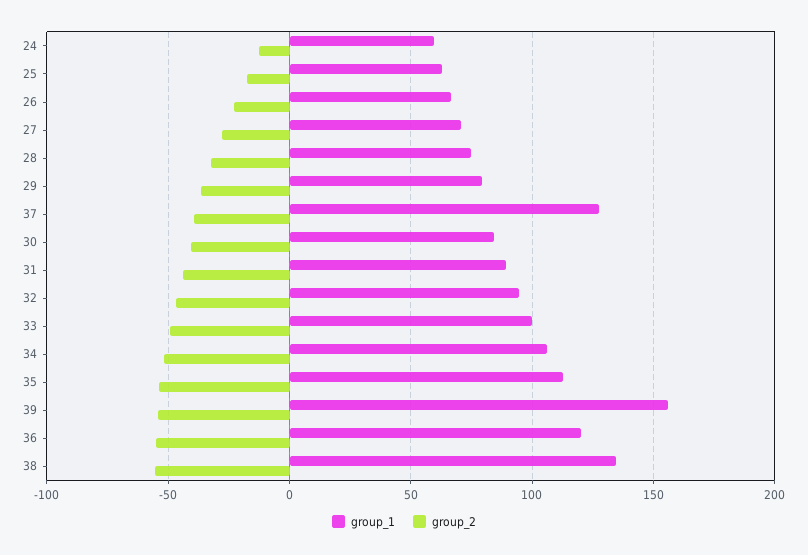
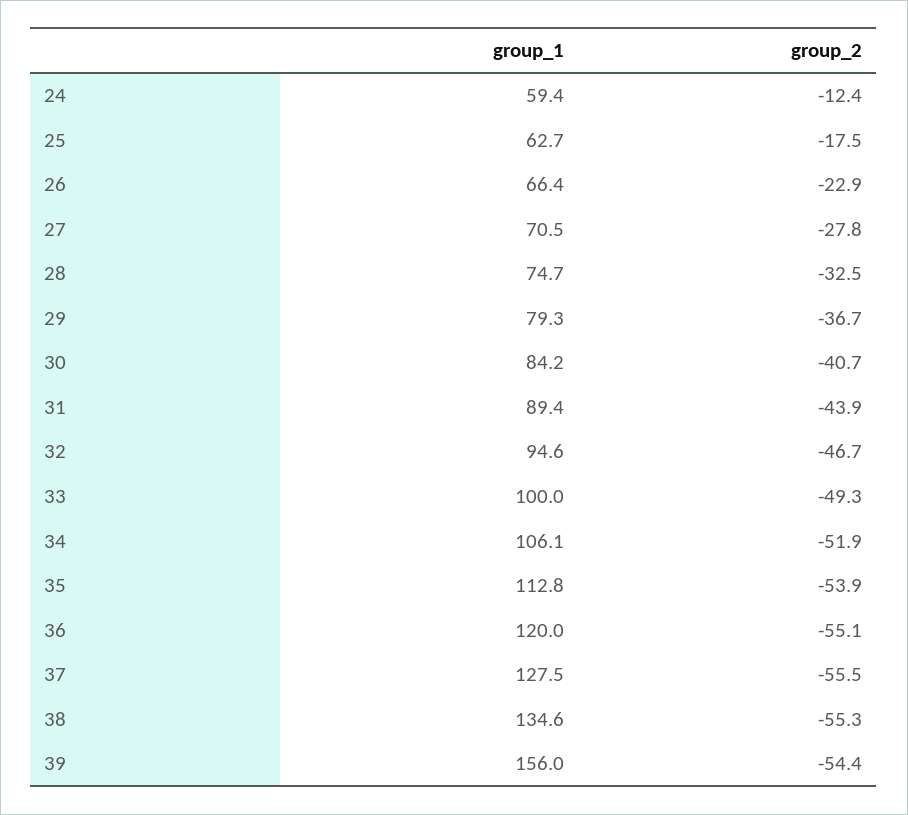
  {
    "group_1": {
      "24": 59.4,
      "25": 62.7,
      "26": 66.4,
      "27": 70.5,
      "28": 74.7,
      "29": 79.3,
      "37": 127.5,
      "30": 84.2,
      "31": 89.4,
      "32": 94.6,
      "33": 100,
      "34": 106.1,
      "35": 112.8,
      "39": 156,
      "36": 120,
      "38": 134.6
    },
    "group_2": {
      "24": -12.4,
      "25": -17.5,
      "26": -22.9,
      "27": -27.8,
      "28": -32.5,
      "29": -36.7,
-     "37": -40,
+     "37": -55.5,
      "30": -40.7,
      "31": -43.9,
      "32": -46.7,
      "33": -49.3,
      "34": -51.9,
      "35": -53.9,
      "39": -54.4,
      "36": -55.1,
      "38": -55.3
    }
  }

